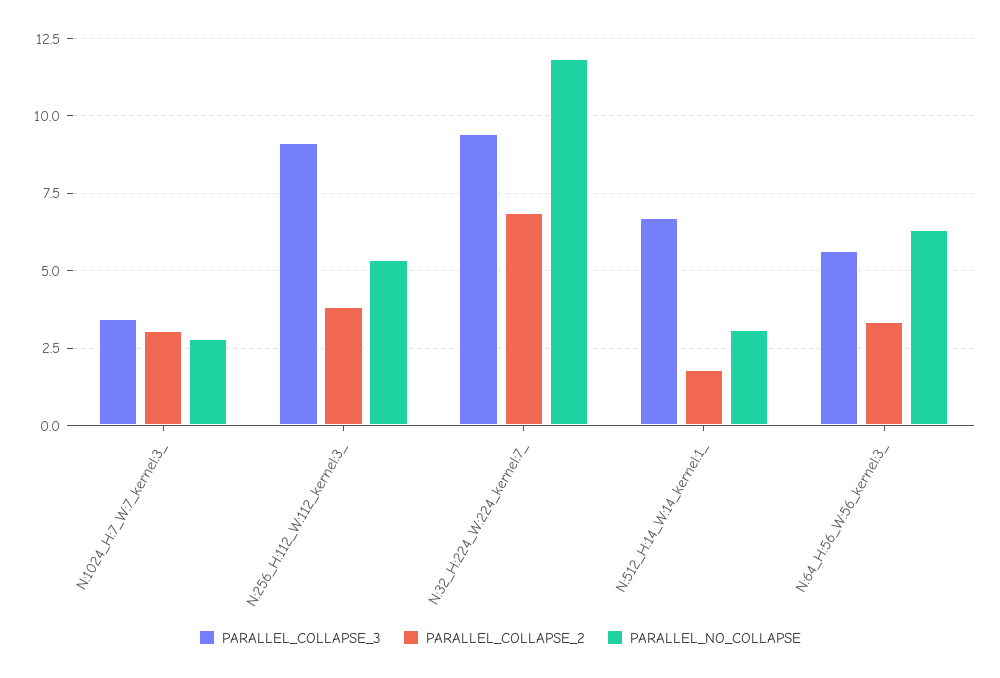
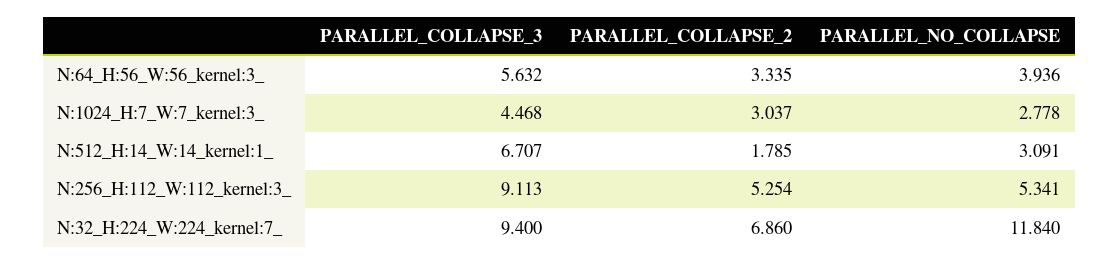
  {
    "PARALLEL_COLLAPSE_3": {
-     "N:1024_H:7_W:7_kernel:3_": 3.5,
+     "N:1024_H:7_W:7_kernel:3_": 4.468,
      "N:256_H:112_W:112_kernel:3_": 9.113,
      "N:32_H:224_W:224_kernel:7_": 9.4,
      "N:512_H:14_W:14_kernel:1_": 6.707,
      "N:64_H:56_W:56_kernel:3_": 5.632
    },
    "PARALLEL_COLLAPSE_2": {
      "N:1024_H:7_W:7_kernel:3_": 3.037,
-     "N:256_H:112_W:112_kernel:3_": 3.75,
+     "N:256_H:112_W:112_kernel:3_": 5.254,
      "N:32_H:224_W:224_kernel:7_": 6.86,
      "N:512_H:14_W:14_kernel:1_": 1.785,
      "N:64_H:56_W:56_kernel:3_": 3.335
    },
    "PARALLEL_NO_COLLAPSE": {
      "N:1024_H:7_W:7_kernel:3_": 2.778,
      "N:256_H:112_W:112_kernel:3_": 5.341,
      "N:32_H:224_W:224_kernel:7_": 11.84,
      "N:512_H:14_W:14_kernel:1_": 3.091,
-     "N:64_H:56_W:56_kernel:3_": 6.25
+     "N:64_H:56_W:56_kernel:3_": 3.936
    }
  }

